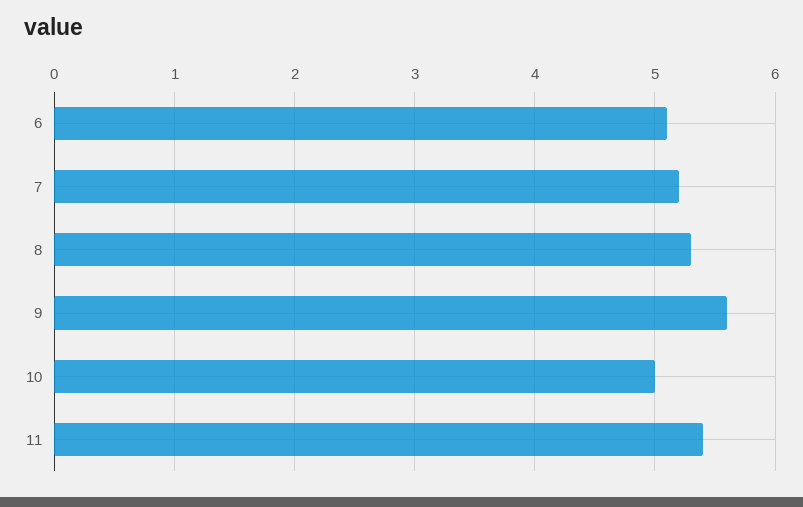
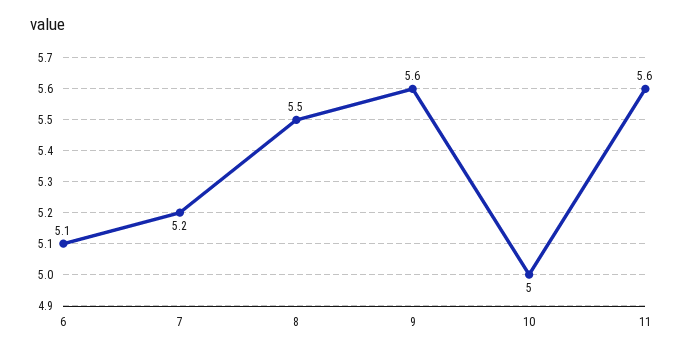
  {
    "6": 5.1,
    "7": 5.2,
-   "8": 5.3,
+   "8": 5.5,
    "9": 5.6,
    "10": 5,
-   "11": 5.4
+   "11": 5.6
  }

